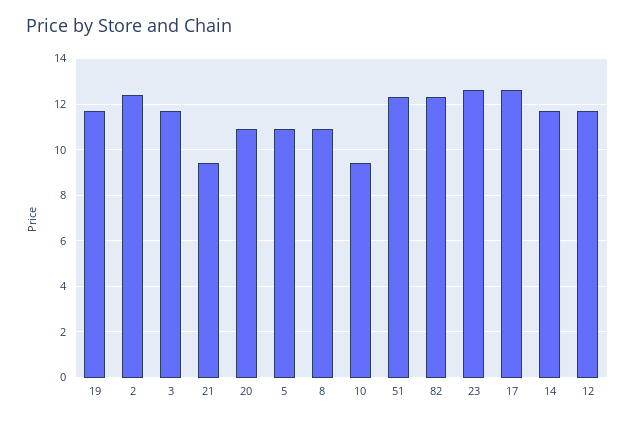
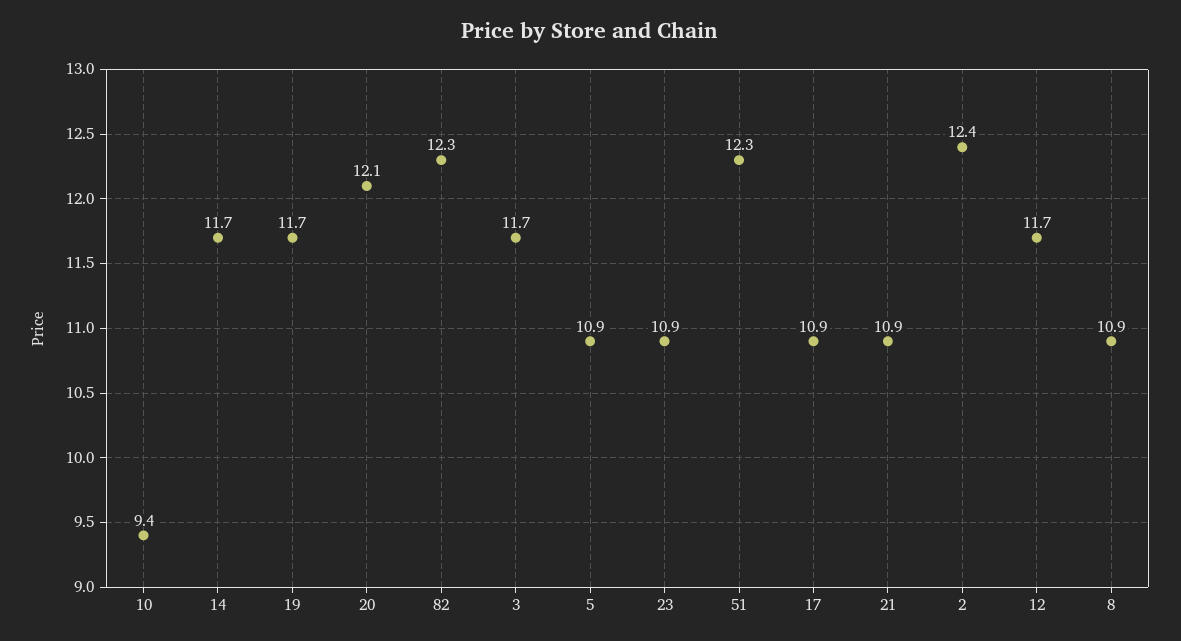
  {
    "19": 11.7,
    "2": 12.4,
    "3": 11.7,
-   "21": 9.5,
+   "21": 10.9,
-   "20": 11,
+   "20": 12.1,
    "5": 10.9,
    "8": 10.9,
    "10": 9.4,
    "51": 12.3,
    "82": 12.3,
-   "23": 12.5,
+   "23": 10.9,
-   "17": 12.5,
+   "17": 10.9,
    "14": 11.7,
    "12": 11.7
  }

